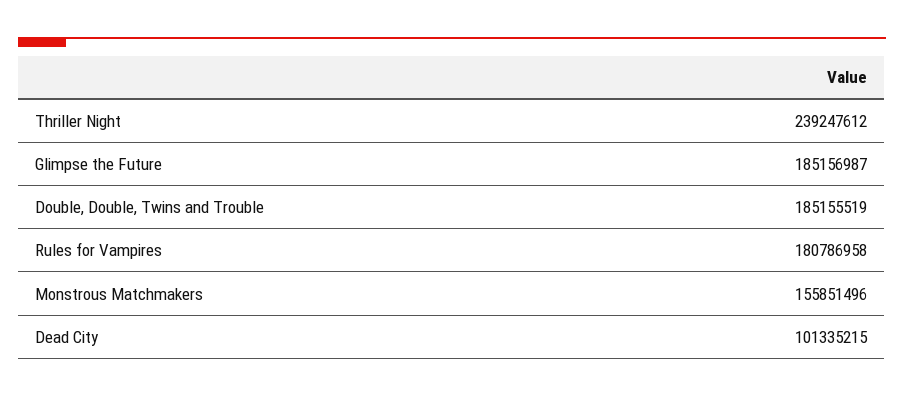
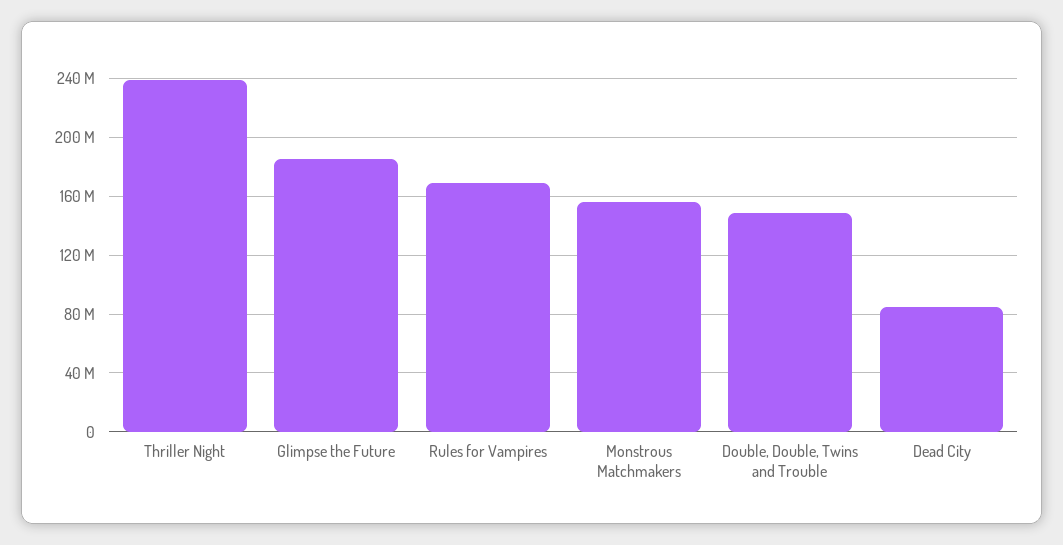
  {
    "Thriller Night": 239247612,
    "Glimpse the Future": 185156987,
-   "Double, Double, Twins and Trouble": 185155519,
+   "Double, Double, Twins and Trouble": 150000000,
-   "Rules for Vampires": 180786958,
+   "Rules for Vampires": 170000000,
    "Monstrous Matchmakers": 155851496,
-   "Dead City": 101335215
+   "Dead City": 85000000
  }

